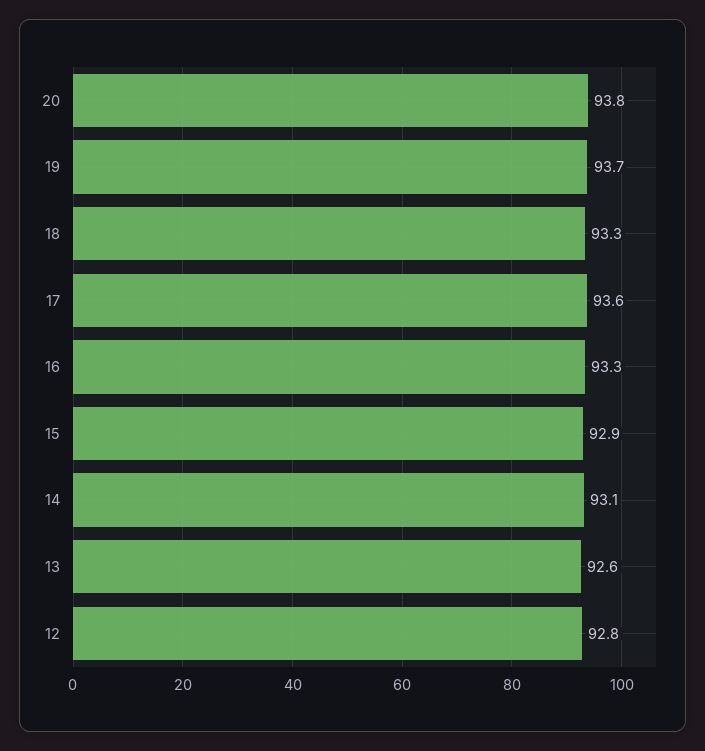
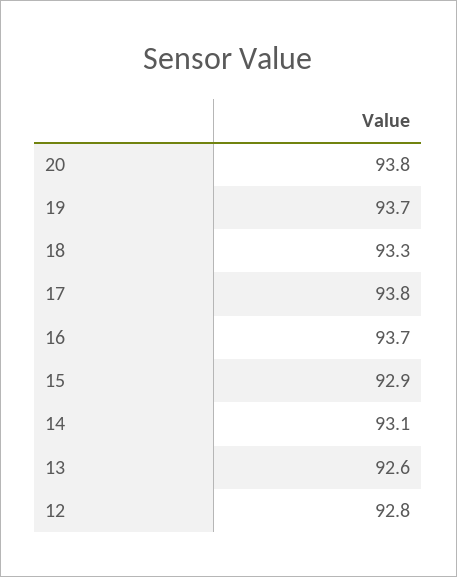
  {
    "20": 93.8,
    "19": 93.7,
    "18": 93.3,
-   "17": 93.6,
+   "17": 93.8,
-   "16": 93.3,
+   "16": 93.7,
    "15": 92.9,
    "14": 93.1,
    "13": 92.6,
    "12": 92.8
  }

